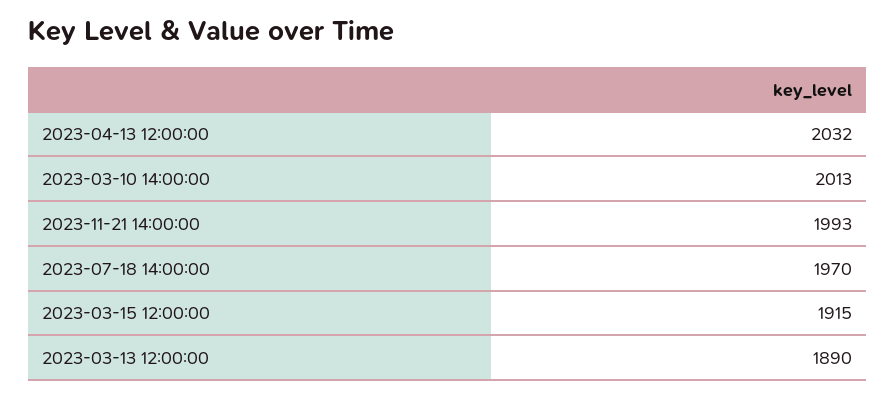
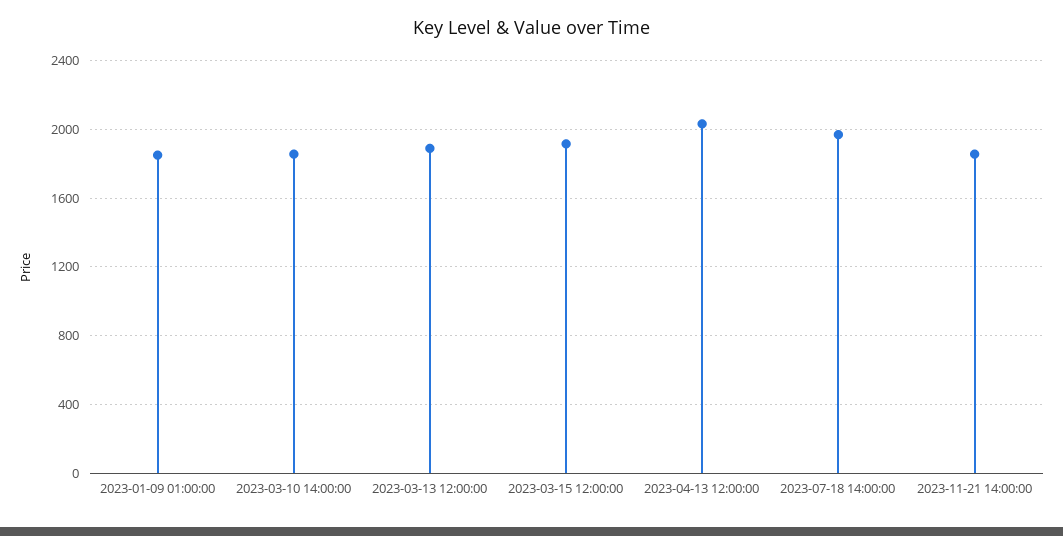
  {
    "2023-04-13 12:00:00": 2032,
-   "2023-03-10 14:00:00": 2013,
+   "2023-03-10 14:00:00": 1850,
-   "2023-11-21 14:00:00": 1993,
+   "2023-11-21 14:00:00": 1850,
    "2023-07-18 14:00:00": 1970,
    "2023-03-15 12:00:00": 1915,
-   "2023-03-13 12:00:00": 1890
+   "2023-03-13 12:00:00": 1890,
+   "2023-01-09 01:00:00": 1850
  }

